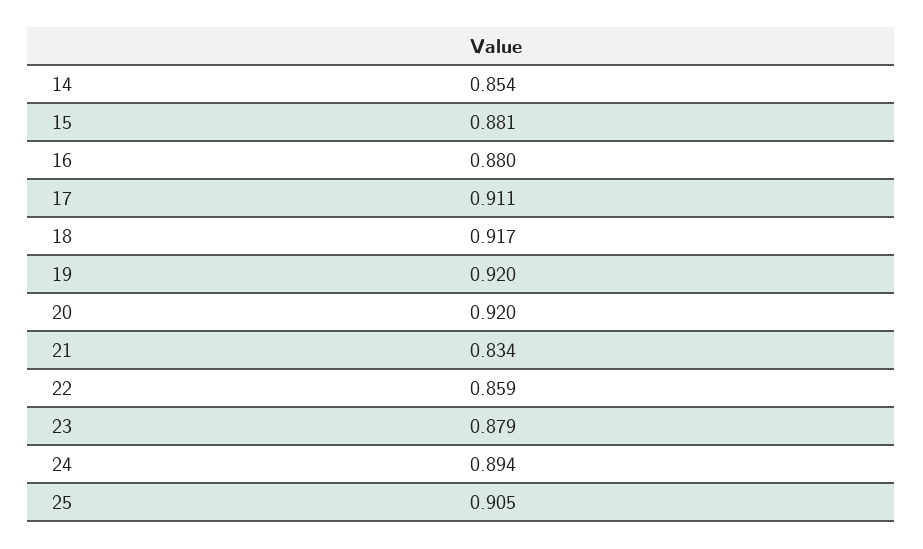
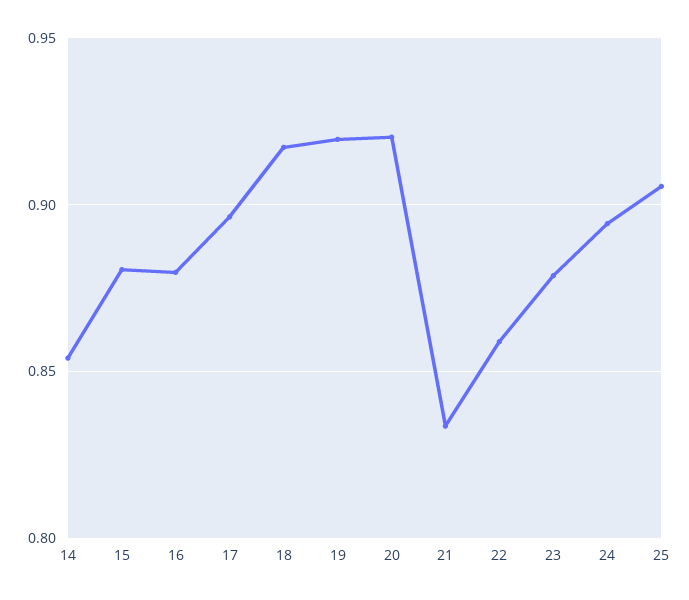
  {
    "14": 0.854,
    "15": 0.881,
    "16": 0.88,
-   "17": 0.911,
+   "17": 0.895,
    "18": 0.917,
    "19": 0.92,
    "20": 0.92,
    "21": 0.834,
    "22": 0.859,
    "23": 0.879,
    "24": 0.894,
    "25": 0.905
  }

